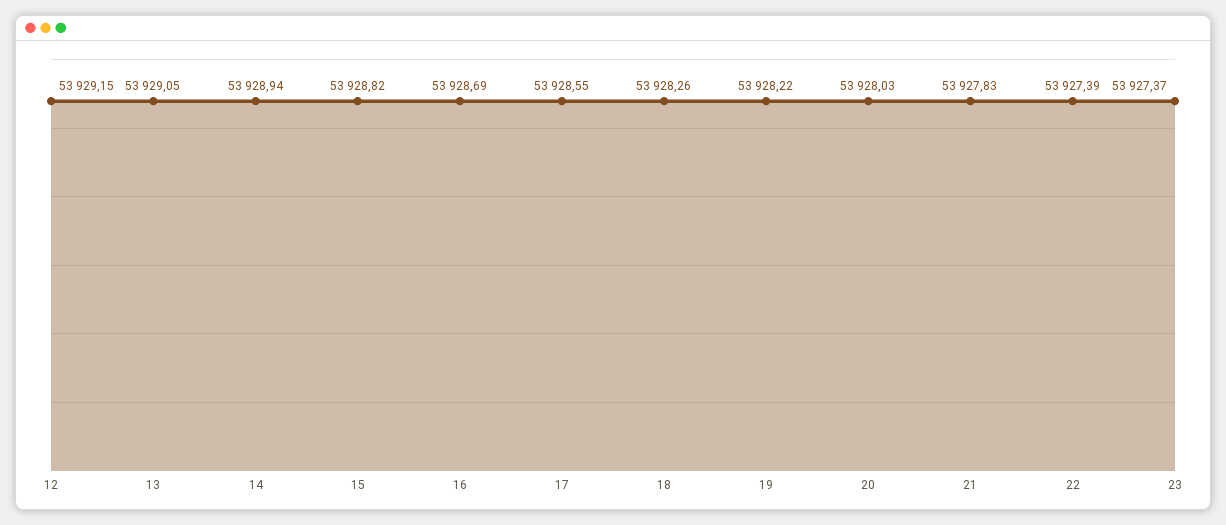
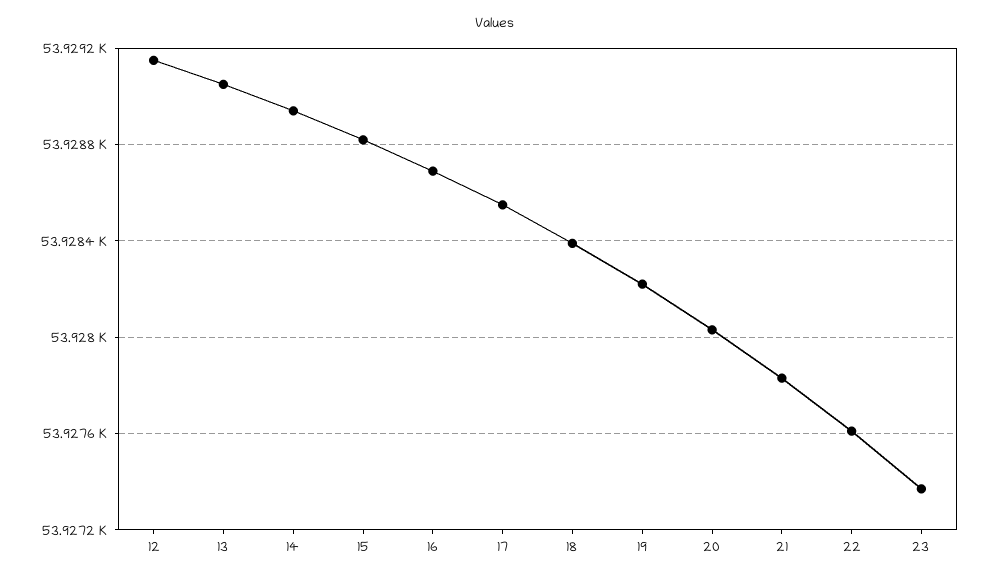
  {
    "12": 53929.15,
    "13": 53929.05,
    "14": 53928.94,
    "15": 53928.82,
    "16": 53928.69,
    "17": 53928.55,
-   "18": 53928.26,
+   "18": 53928.4,
    "19": 53928.22,
    "20": 53928.03,
    "21": 53927.83,
-   "22": 53927.39,
+   "22": 53927.6,
    "23": 53927.37
  }

